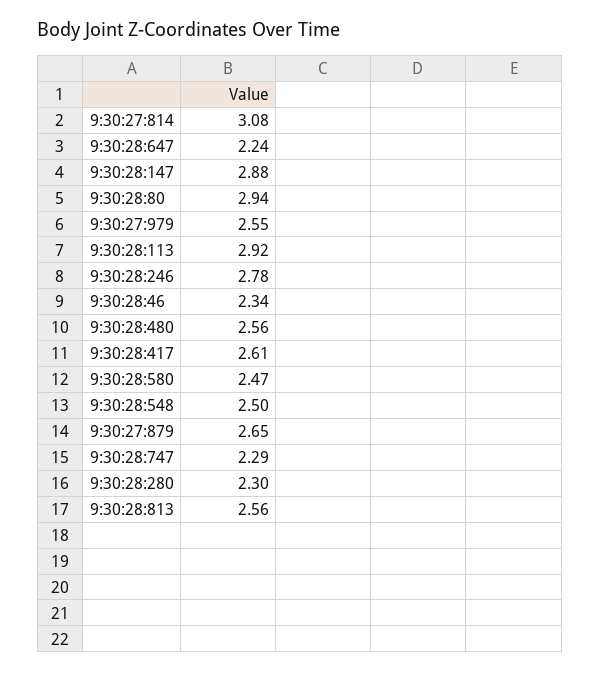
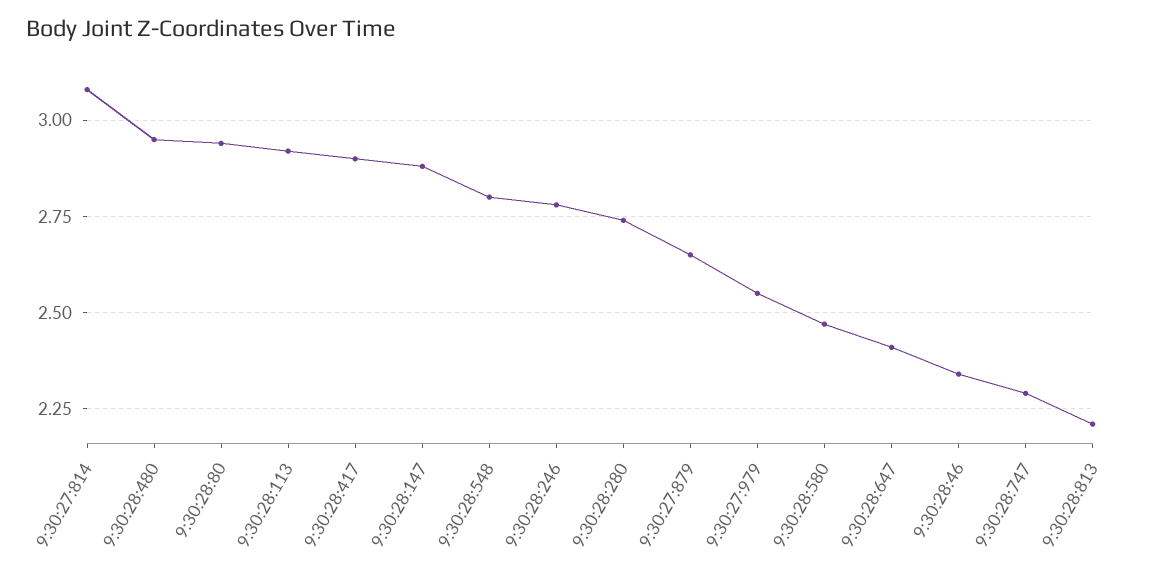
  {
    "9:30:27:814": 3.08,
-   "9:30:28:647": 2.24,
+   "9:30:28:647": 2.4,
    "9:30:28:147": 2.88,
    "9:30:28:80": 2.94,
    "9:30:27:979": 2.55,
    "9:30:28:113": 2.92,
    "9:30:28:246": 2.78,
    "9:30:28:46": 2.34,
-   "9:30:28:480": 2.56,
+   "9:30:28:480": 2.95,
-   "9:30:28:417": 2.61,
+   "9:30:28:417": 2.9,
    "9:30:28:580": 2.47,
-   "9:30:28:548": 2.5,
+   "9:30:28:548": 2.8,
    "9:30:27:879": 2.65,
    "9:30:28:747": 2.29,
-   "9:30:28:280": 2.3,
+   "9:30:28:280": 2.75,
-   "9:30:28:813": 2.56
+   "9:30:28:813": 2.2
  }

